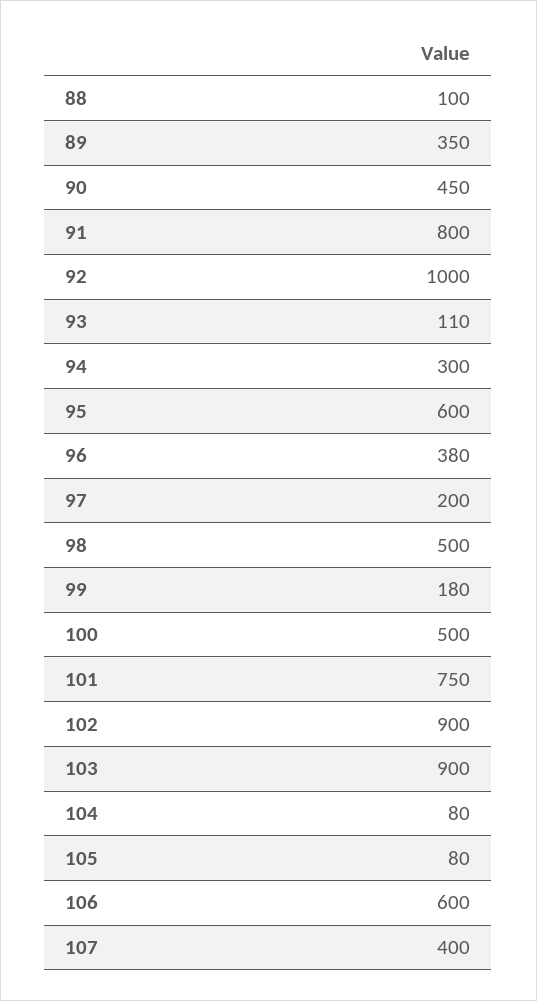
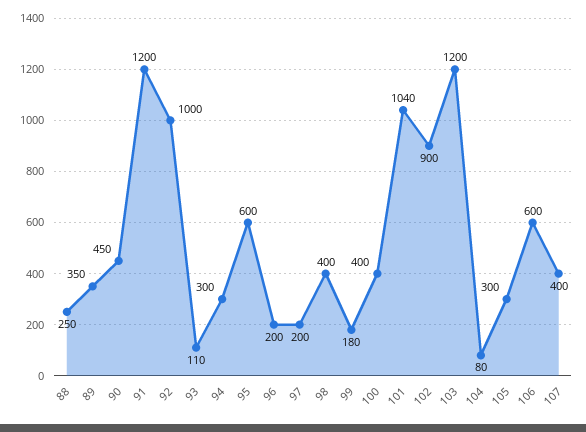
  {
-   "88": 100,
+   "88": 250,
    "89": 350,
    "90": 450,
-   "91": 800,
+   "91": 1200,
    "92": 1000,
    "93": 110,
    "94": 300,
    "95": 600,
-   "96": 380,
+   "96": 200,
    "97": 200,
-   "98": 500,
+   "98": 400,
    "99": 180,
-   "100": 500,
+   "100": 400,
-   "101": 750,
+   "101": 1040,
    "102": 900,
-   "103": 900,
+   "103": 1200,
    "104": 80,
-   "105": 80,
+   "105": 300,
    "106": 600,
    "107": 400
  }

